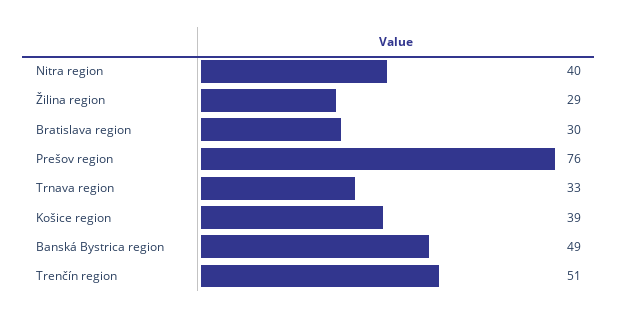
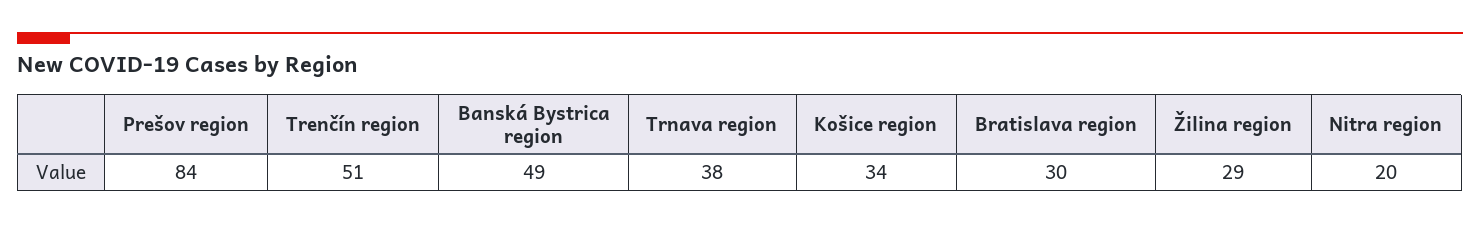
  {
-   "Nitra region": 40,
+   "Nitra region": 20,
    "Žilina region": 29,
    "Bratislava region": 30,
-   "Prešov region": 76,
+   "Prešov region": 84,
-   "Trnava region": 33,
+   "Trnava region": 38,
-   "Košice region": 39,
+   "Košice region": 34,
    "Banská Bystrica region": 49,
    "Trenčín region": 51
  }

